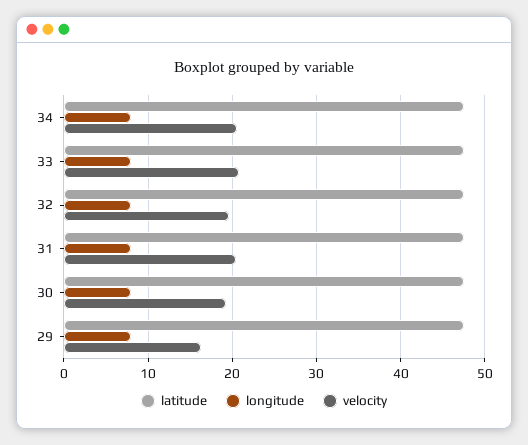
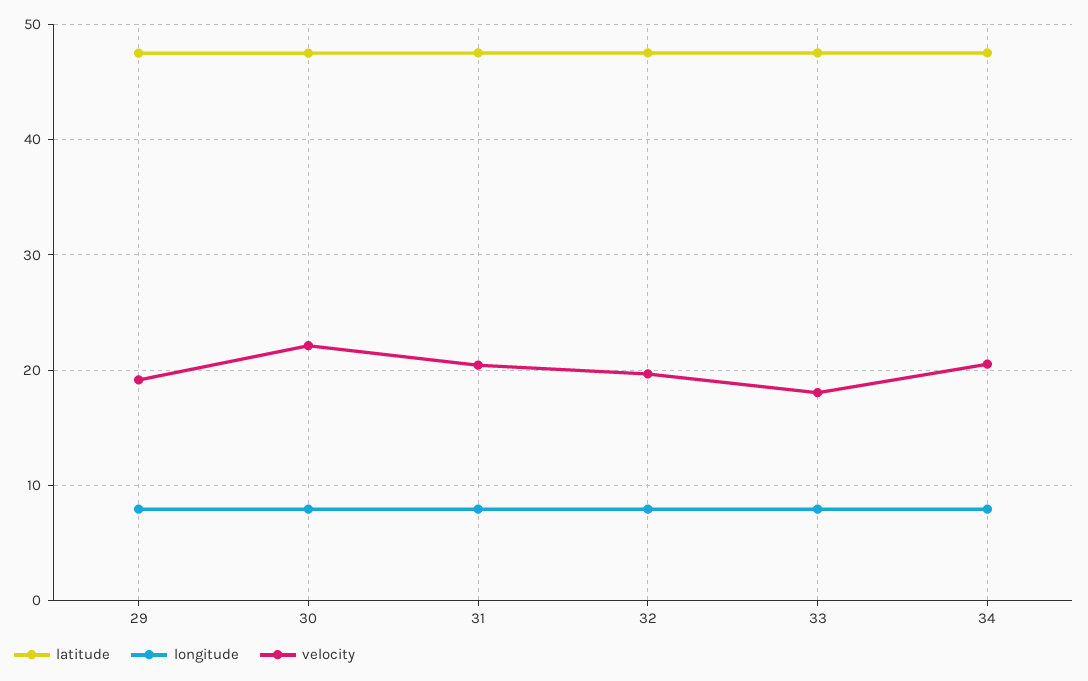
  {
    "latitude": {
      "34": 48,
      "33": 48,
      "32": 48,
      "31": 48,
      "30": 48,
      "29": 48
    },
    "longitude": {
      "34": 8,
      "33": 8,
      "32": 8,
      "31": 8,
      "30": 8,
      "29": 8
    },
    "velocity": {
      "34": 21,
-     "33": 21,
+     "33": 18,
      "32": 20,
      "31": 20,
-     "30": 19,
+     "30": 22,
-     "29": 16
+     "29": 19
    }
  }

